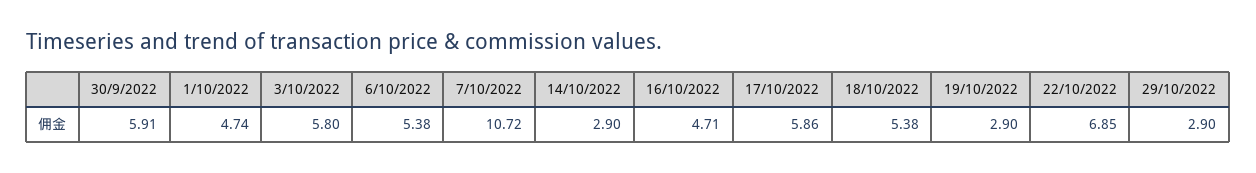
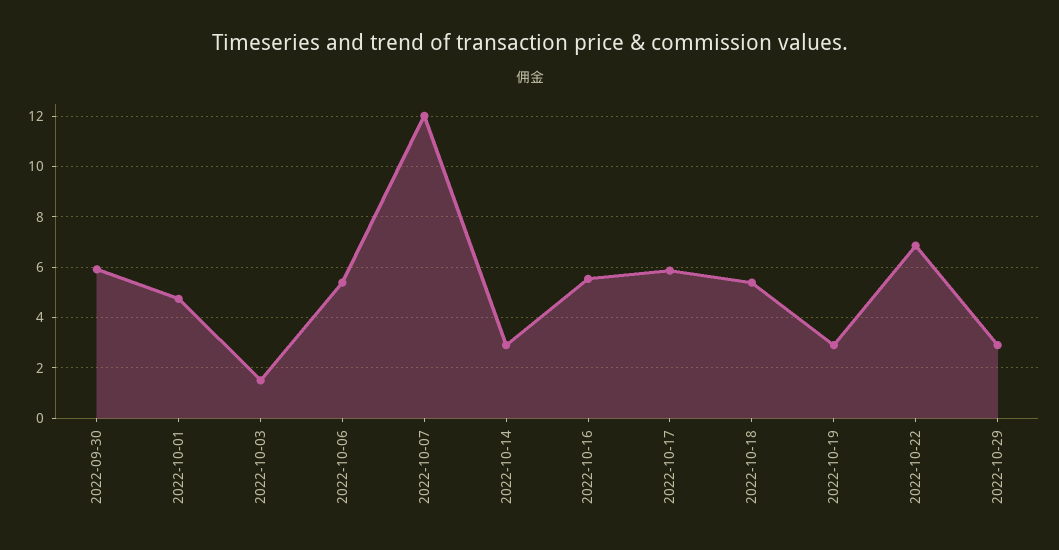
  {
    "30/9/2022": 5.91,
    "1/10/2022": 4.74,
-   "3/10/2022": 5.8,
+   "3/10/2022": 1.5,
    "6/10/2022": 5.38,
-   "7/10/2022": 10.72,
+   "7/10/2022": 12,
    "14/10/2022": 2.9,
-   "16/10/2022": 4.71,
+   "16/10/2022": 5.5,
    "17/10/2022": 5.86,
    "18/10/2022": 5.38,
    "19/10/2022": 2.9,
    "22/10/2022": 6.85,
    "29/10/2022": 2.9
  }

